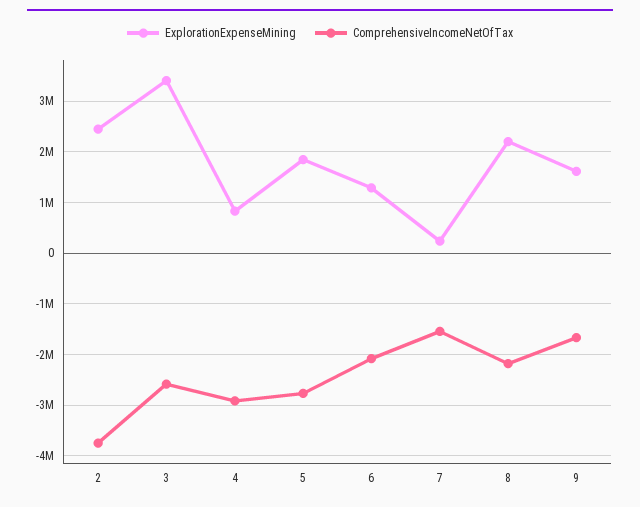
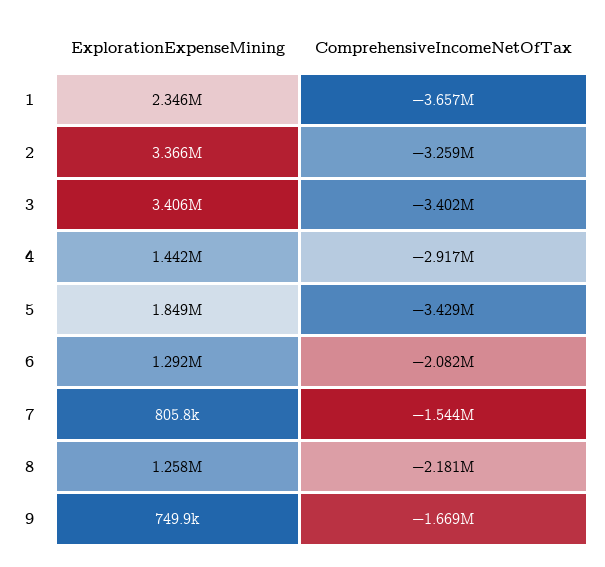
  {
    "ExplorationExpenseMining": {
-     "2": 2400000,
+     "2": 3366000,
      "3": 3406000,
-     "4": 800000,
+     "4": 1442000,
      "5": 1849000,
      "6": 1292000,
-     "7": 200000,
+     "7": 805800,
-     "8": 2200000,
+     "8": 1258000,
-     "9": 1600000
+     "9": 749900,
+     "1": 2346000
    },
    "ComprehensiveIncomeNetOfTax": {
-     "2": -3800000,
+     "2": -3259000,
-     "3": -2600000,
+     "3": -3402000,
      "4": -2917000,
-     "5": -2800000,
+     "5": -3429000,
      "6": -2082000,
      "7": -1544000,
      "8": -2181000,
-     "9": -1669000
+     "9": -1669000,
+     "1": -3657000
    }
  }

